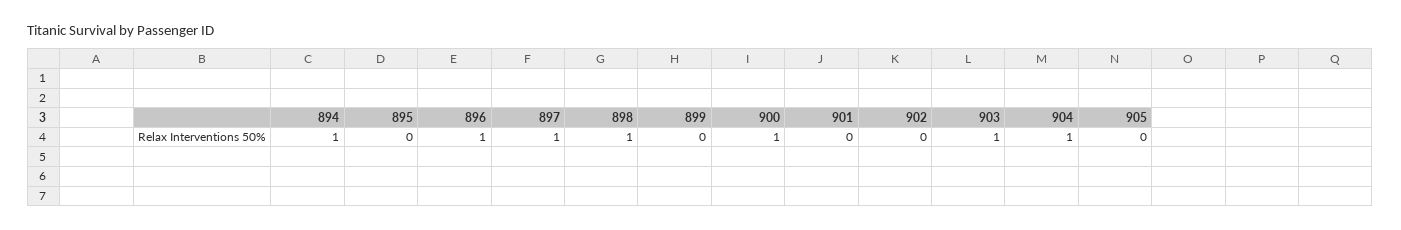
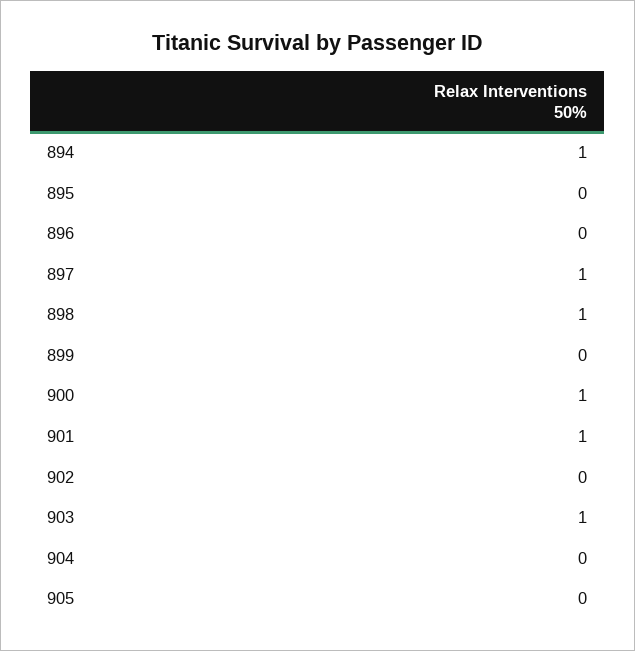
  {
    "894": 1,
    "895": 0,
-   "896": 1,
+   "896": 0,
    "897": 1,
    "898": 1,
    "899": 0,
    "900": 1,
-   "901": 0,
+   "901": 1,
    "902": 0,
    "903": 1,
-   "904": 1,
+   "904": 0,
    "905": 0
  }

